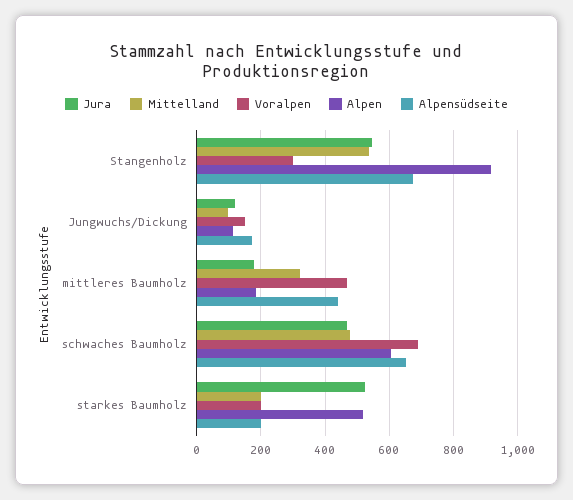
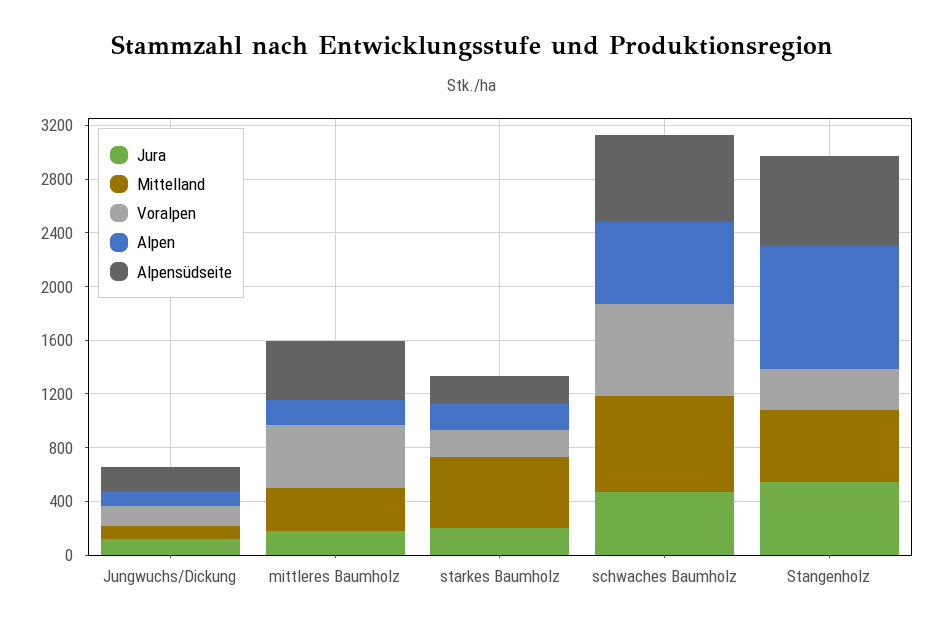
  {
    "Jura": {
      "Stangenholz": 540,
      "Jungwuchs/Dickung": 120,
      "mittleres Baumholz": 180,
      "schwaches Baumholz": 460,
-     "starkes Baumholz": 520
+     "starkes Baumholz": 200
    },
    "Mittelland": {
      "Stangenholz": 540,
      "Jungwuchs/Dickung": 100,
      "mittleres Baumholz": 320,
-     "schwaches Baumholz": 480,
+     "schwaches Baumholz": 700,
-     "starkes Baumholz": 200
+     "starkes Baumholz": 500
    },
    "Voralpen": {
      "Stangenholz": 300,
      "Jungwuchs/Dickung": 160,
      "mittleres Baumholz": 460,
      "schwaches Baumholz": 680,
      "starkes Baumholz": 200
    },
    "Alpen": {
      "Stangenholz": 920,
      "Jungwuchs/Dickung": 120,
      "mittleres Baumholz": 180,
      "schwaches Baumholz": 600,
-     "starkes Baumholz": 520
+     "starkes Baumholz": 200
    },
    "Alpensüdseite": {
      "Stangenholz": 680,
      "Jungwuchs/Dickung": 180,
      "mittleres Baumholz": 440,
      "schwaches Baumholz": 660,
      "starkes Baumholz": 200
    }
  }

